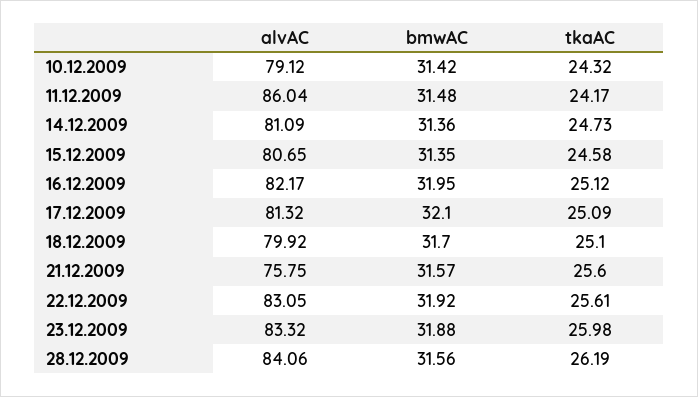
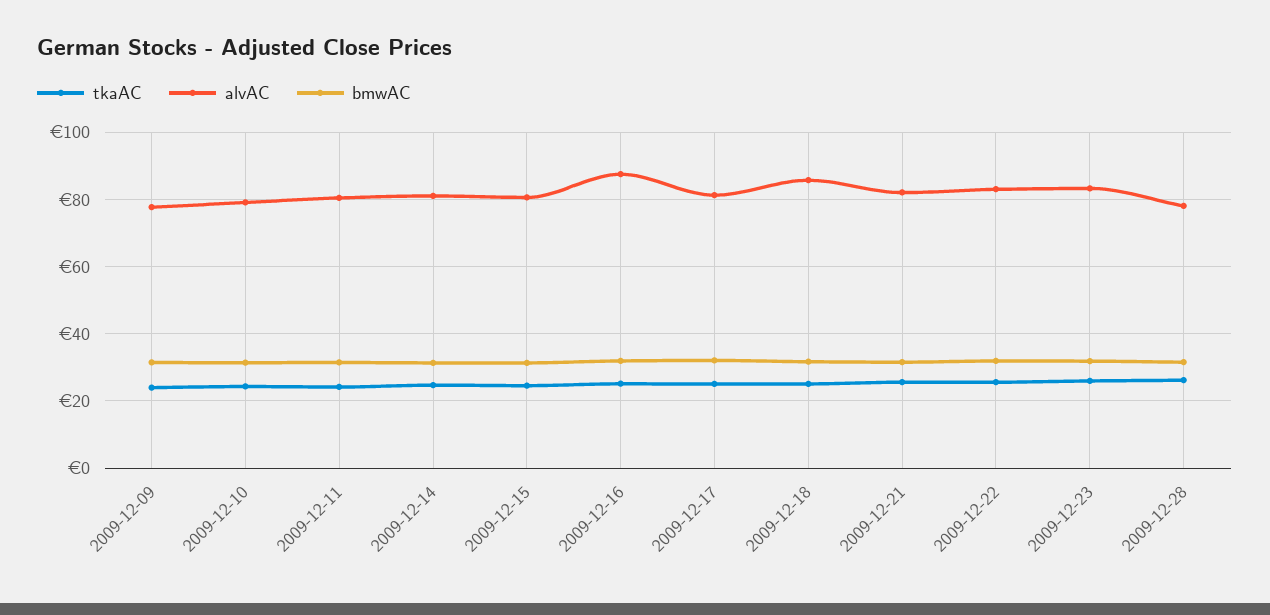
  {
    "alvAC": {
      "10.12.2009": 79.12,
-     "11.12.2009": 86.04,
+     "11.12.2009": 80,
      "14.12.2009": 81.09,
      "15.12.2009": 80.65,
-     "16.12.2009": 82.17,
+     "16.12.2009": 88,
      "17.12.2009": 81.32,
-     "18.12.2009": 79.92,
+     "18.12.2009": 86,
-     "21.12.2009": 75.75,
+     "21.12.2009": 82,
      "22.12.2009": 83.05,
      "23.12.2009": 83.32,
-     "28.12.2009": 84.06
+     "28.12.2009": 78,
+     "2009-12-09": 78
    },
    "bmwAC": {
      "10.12.2009": 31.42,
      "11.12.2009": 31.48,
      "14.12.2009": 31.36,
      "15.12.2009": 31.35,
      "16.12.2009": 31.95,
      "17.12.2009": 32.1,
      "18.12.2009": 31.7,
      "21.12.2009": 31.57,
      "22.12.2009": 31.92,
      "23.12.2009": 31.88,
-     "28.12.2009": 31.56
+     "28.12.2009": 31.56,
+     "2009-12-09": 32
    },
    "tkaAC": {
      "10.12.2009": 24.32,
      "11.12.2009": 24.17,
      "14.12.2009": 24.73,
      "15.12.2009": 24.58,
      "16.12.2009": 25.12,
      "17.12.2009": 25.09,
      "18.12.2009": 25.1,
      "21.12.2009": 25.6,
      "22.12.2009": 25.61,
      "23.12.2009": 25.98,
-     "28.12.2009": 26.19
+     "28.12.2009": 26.19,
+     "2009-12-09": 24
    }
  }

